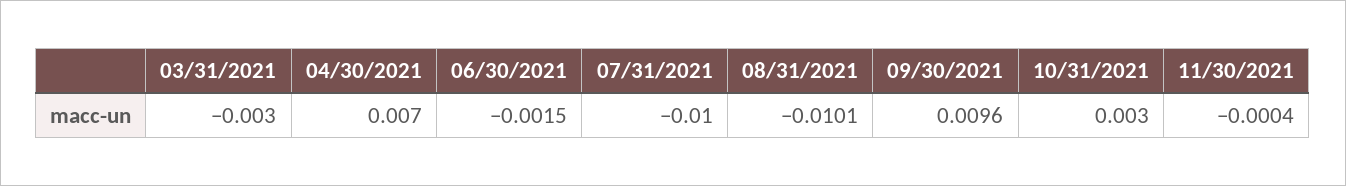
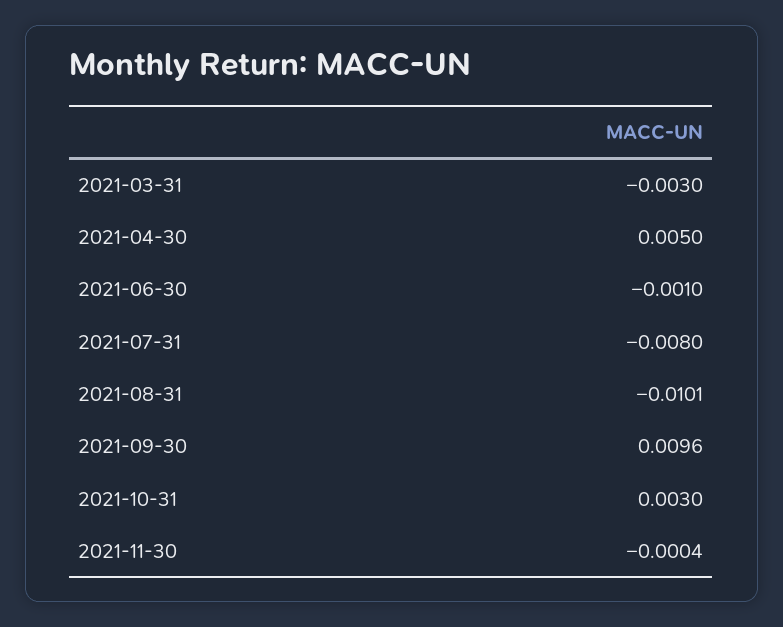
  {
    "03/31/2021": -0.003,
-   "04/30/2021": 0.007,
+   "04/30/2021": 0.005,
-   "06/30/2021": -0.0015,
+   "06/30/2021": -0.001,
-   "07/31/2021": -0.01,
+   "07/31/2021": -0.008,
    "08/31/2021": -0.0101,
    "09/30/2021": 0.0096,
    "10/31/2021": 0.003,
    "11/30/2021": -0.0004
  }

